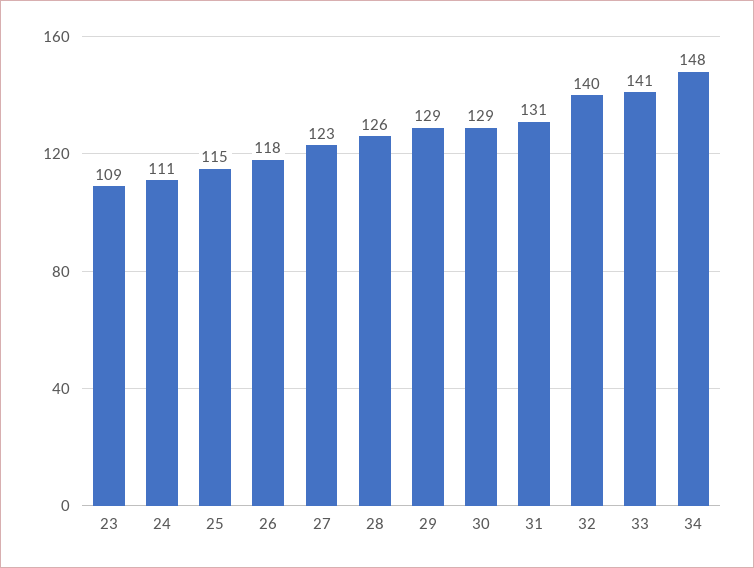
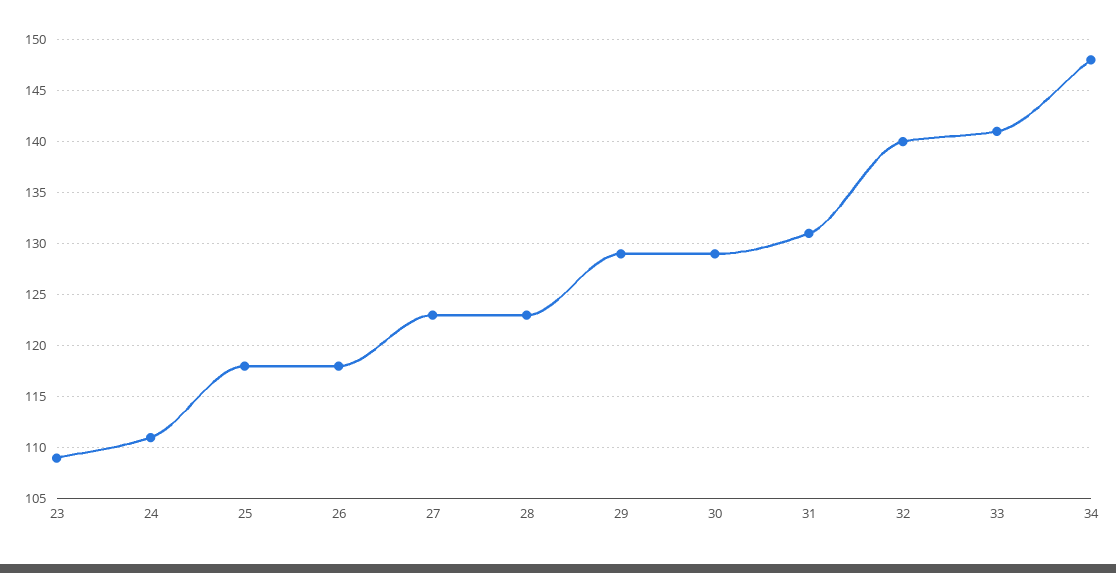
  {
    "23": 109,
    "24": 111,
-   "25": 115,
+   "25": 118,
    "26": 118,
    "27": 123,
-   "28": 126,
+   "28": 123,
    "29": 129,
    "30": 129,
    "31": 131,
    "32": 140,
    "33": 141,
    "34": 148
  }

